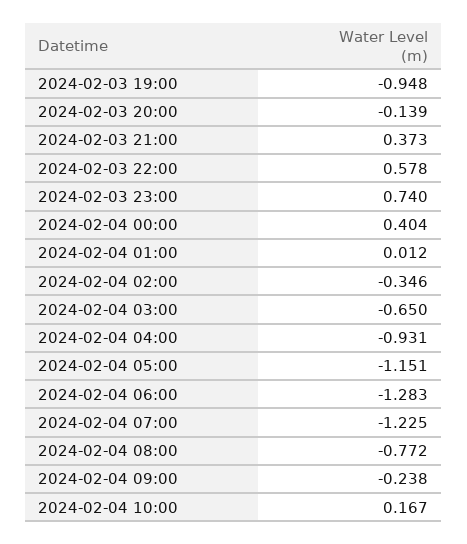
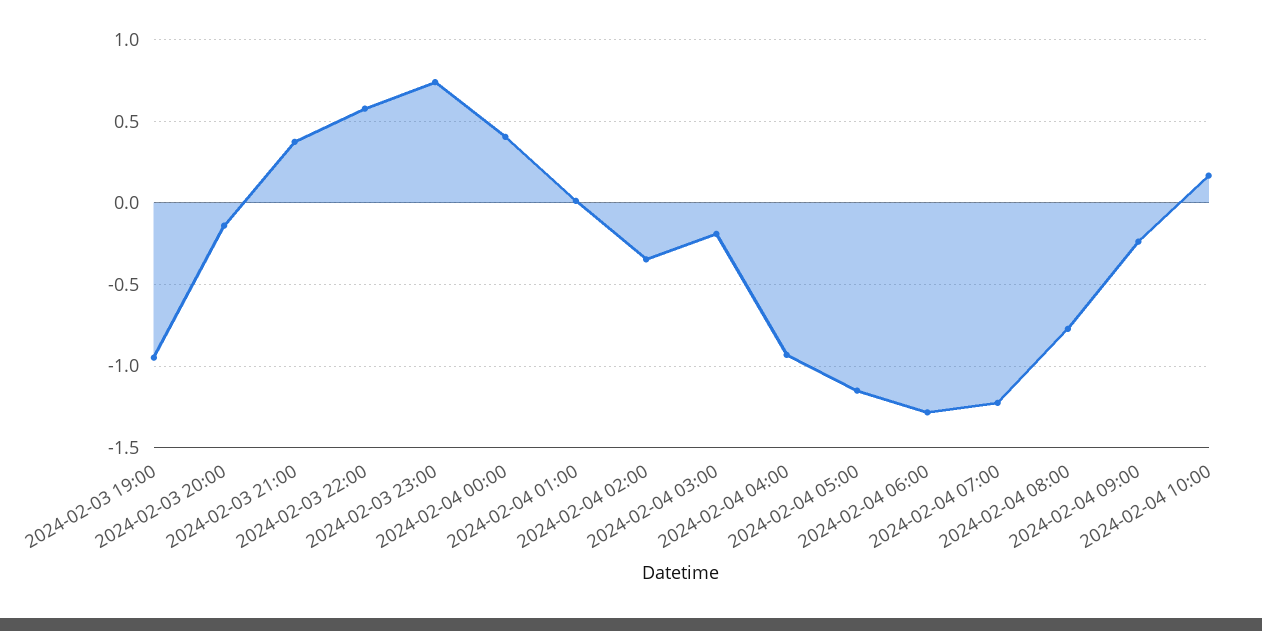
  {
    "2024-02-03 19:00": -0.948,
    "2024-02-03 20:00": -0.139,
    "2024-02-03 21:00": 0.373,
    "2024-02-03 22:00": 0.578,
    "2024-02-03 23:00": 0.74,
    "2024-02-04 00:00": 0.404,
    "2024-02-04 01:00": 0.012,
    "2024-02-04 02:00": -0.346,
-   "2024-02-04 03:00": -0.65,
+   "2024-02-04 03:00": -0.2,
    "2024-02-04 04:00": -0.931,
    "2024-02-04 05:00": -1.151,
    "2024-02-04 06:00": -1.283,
    "2024-02-04 07:00": -1.225,
    "2024-02-04 08:00": -0.772,
    "2024-02-04 09:00": -0.238,
    "2024-02-04 10:00": 0.167
  }

